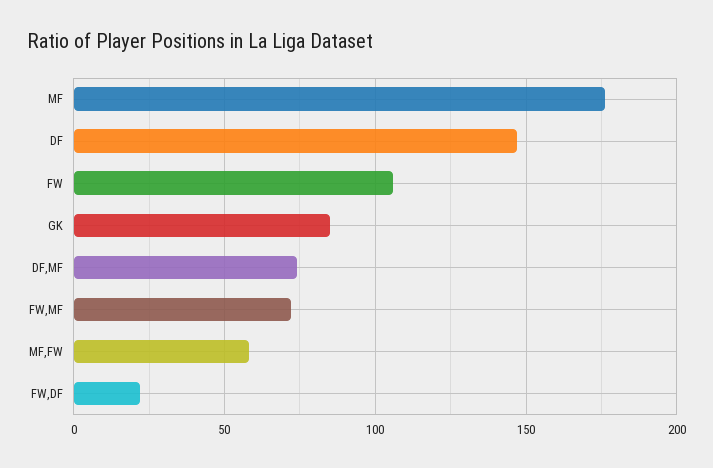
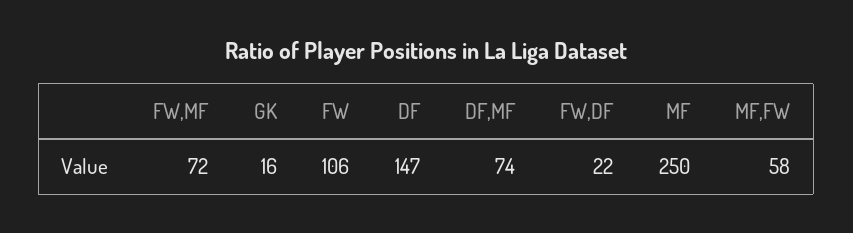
  {
-   "MF": 175,
+   "MF": 250,
    "DF": 147,
    "FW": 106,
-   "GK": 85,
+   "GK": 16,
    "DF,MF": 74,
    "FW,MF": 72,
    "MF,FW": 58,
    "FW,DF": 22
  }

